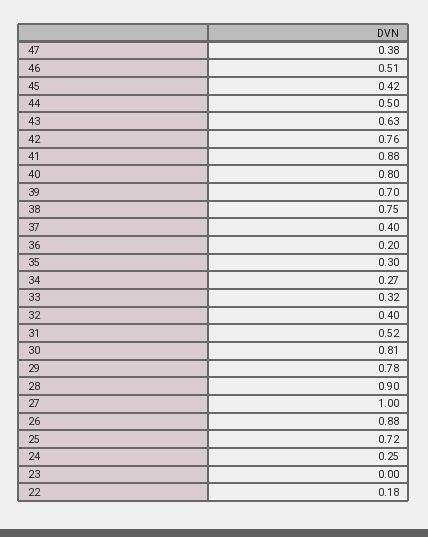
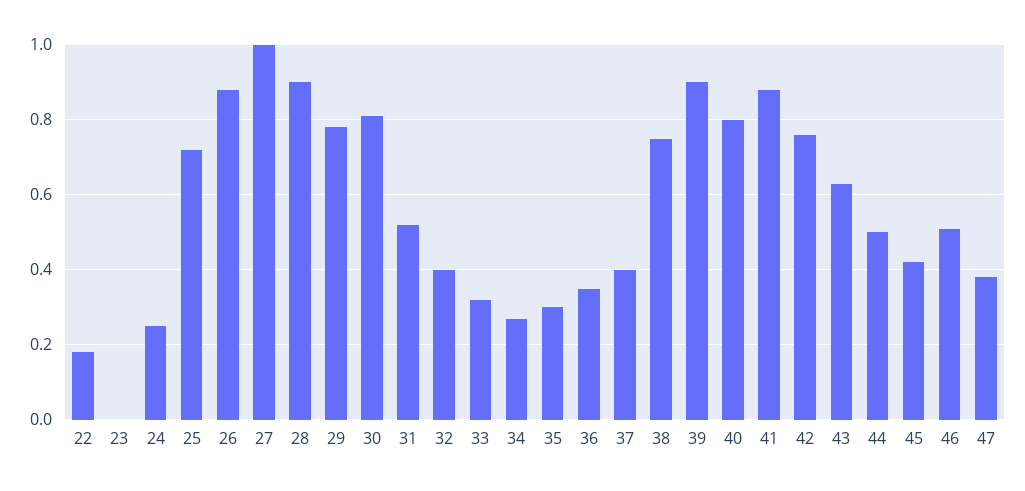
  {
    "47": 0.38,
    "46": 0.51,
    "45": 0.42,
    "44": 0.5,
    "43": 0.63,
    "42": 0.76,
    "41": 0.88,
    "40": 0.8,
-   "39": 0.7,
+   "39": 0.9,
    "38": 0.75,
    "37": 0.4,
-   "36": 0.2,
+   "36": 0.35,
    "35": 0.3,
    "34": 0.27,
    "33": 0.32,
    "32": 0.4,
    "31": 0.52,
    "30": 0.81,
    "29": 0.78,
    "28": 0.9,
    "27": 1,
    "26": 0.88,
    "25": 0.72,
    "24": 0.25,
    "23": 0,
    "22": 0.18
  }

